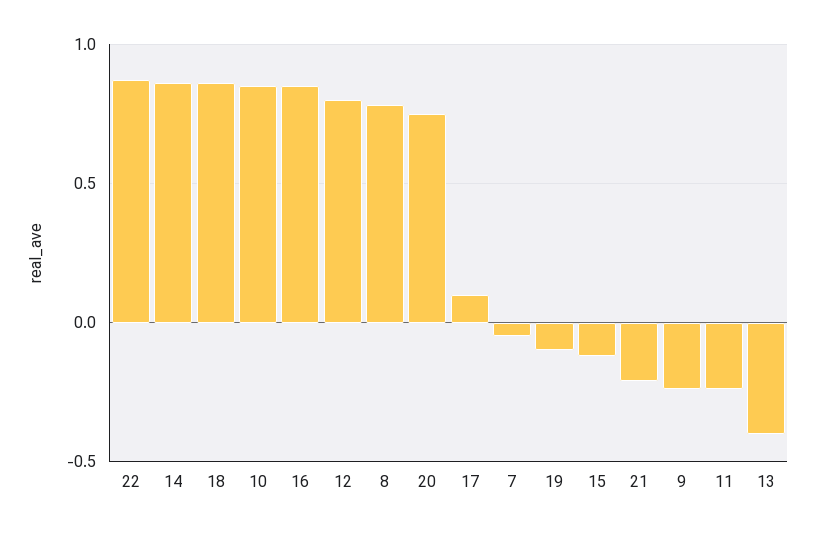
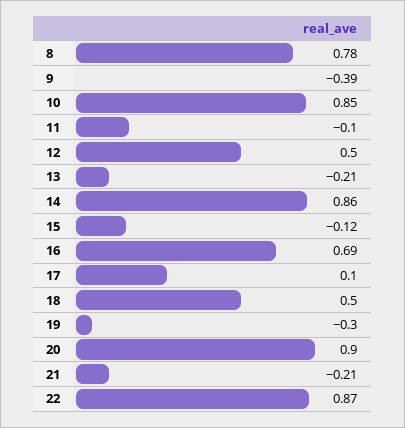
  {
    "22": 0.87,
    "14": 0.86,
-   "18": 0.85,
+   "18": 0.5,
    "10": 0.85,
-   "16": 0.85,
+   "16": 0.69,
-   "12": 0.8,
+   "12": 0.5,
    "8": 0.78,
-   "20": 0.75,
+   "20": 0.9,
    "17": 0.1,
-   "7": -0.05,
-   "19": -0.1,
+   "19": -0.3,
    "15": -0.12,
    "21": -0.21,
-   "9": -0.25,
+   "9": -0.39,
-   "11": -0.25,
+   "11": -0.1,
-   "13": -0.4
+   "13": -0.21
  }

